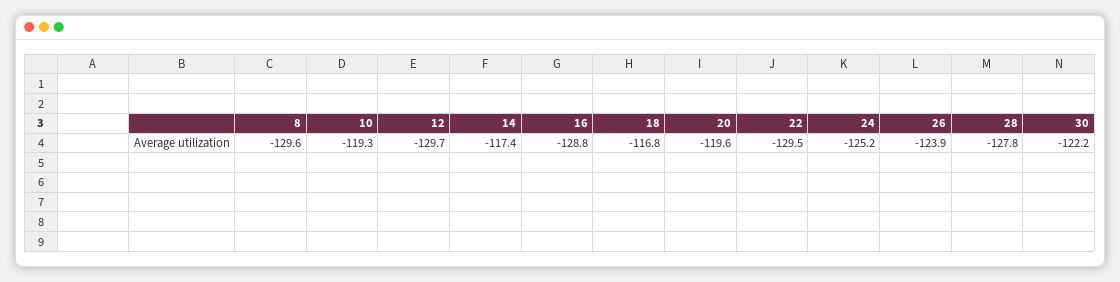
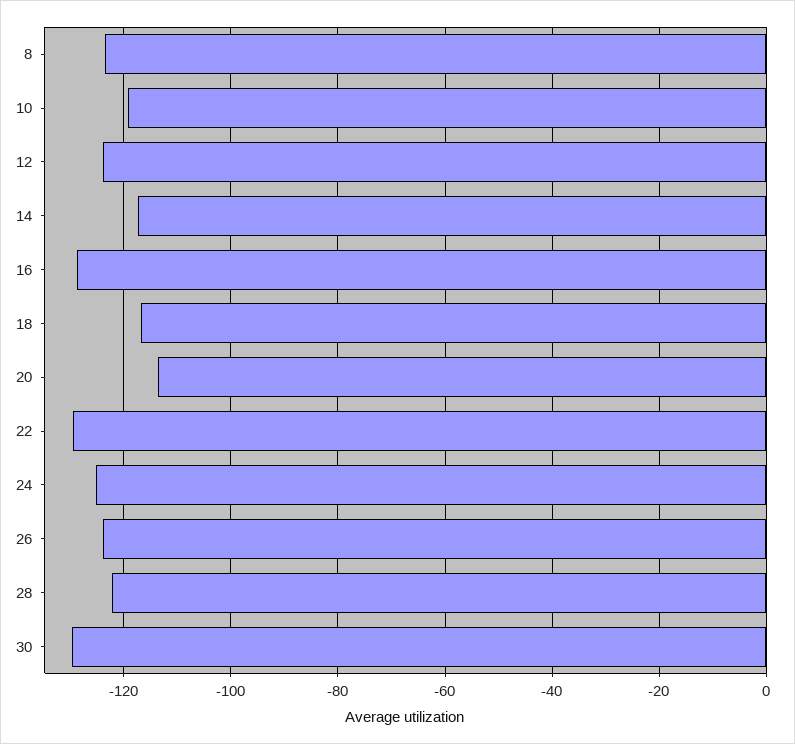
  {
-   "8": -129.6,
+   "8": -124,
    "10": -119.3,
-   "12": -129.7,
+   "12": -124,
    "14": -117.4,
    "16": -128.8,
    "18": -116.8,
-   "20": -119.6,
+   "20": -114,
    "22": -129.5,
    "24": -125.2,
    "26": -123.9,
-   "28": -127.8,
+   "28": -122,
-   "30": -122.2
+   "30": -130
  }

